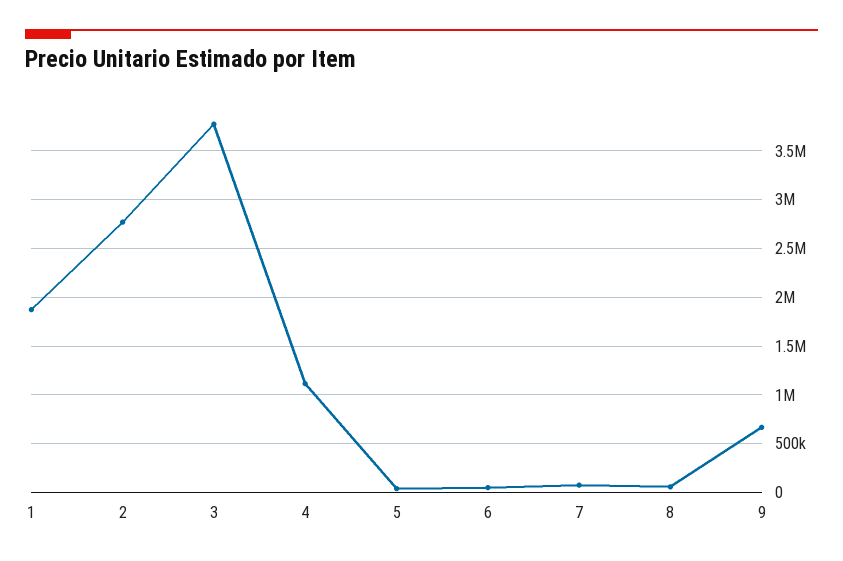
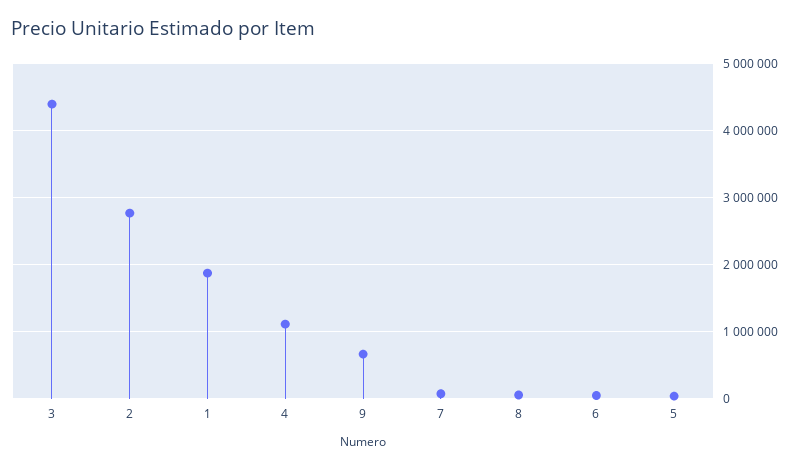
  {
    "1": 1900000,
    "2": 2800000,
-   "3": 3800000,
+   "3": 4400000,
    "4": 1100000,
    "5": 0,
    "6": 0,
    "7": 100000,
    "8": 100000,
    "9": 700000
  }

